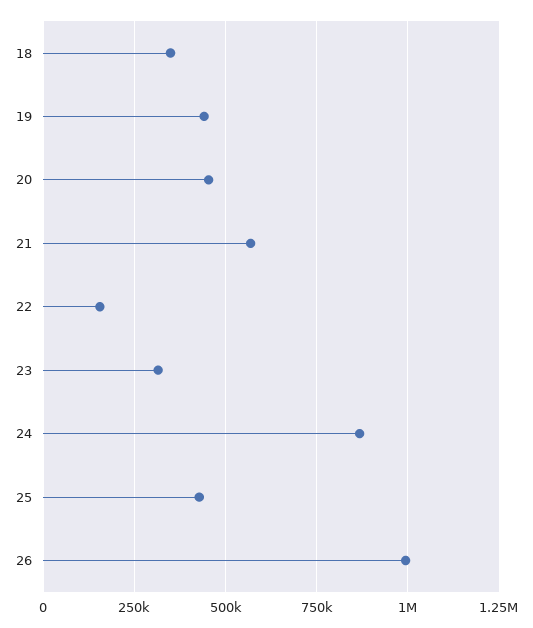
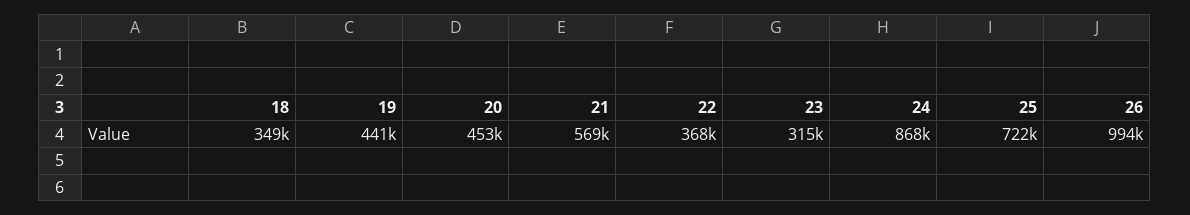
  {
    "18": 349000,
    "19": 441000,
    "20": 453000,
    "21": 569000,
-   "22": 150000,
+   "22": 368000,
    "23": 315000,
    "24": 868000,
-   "25": 425000,
+   "25": 722000,
    "26": 994000
  }

